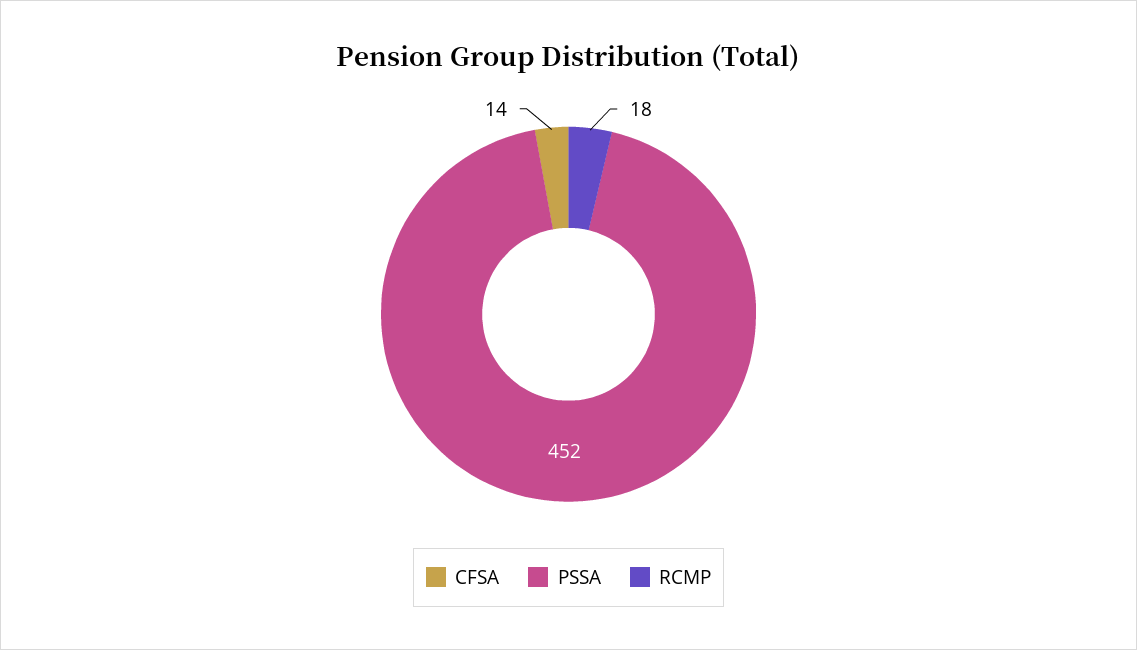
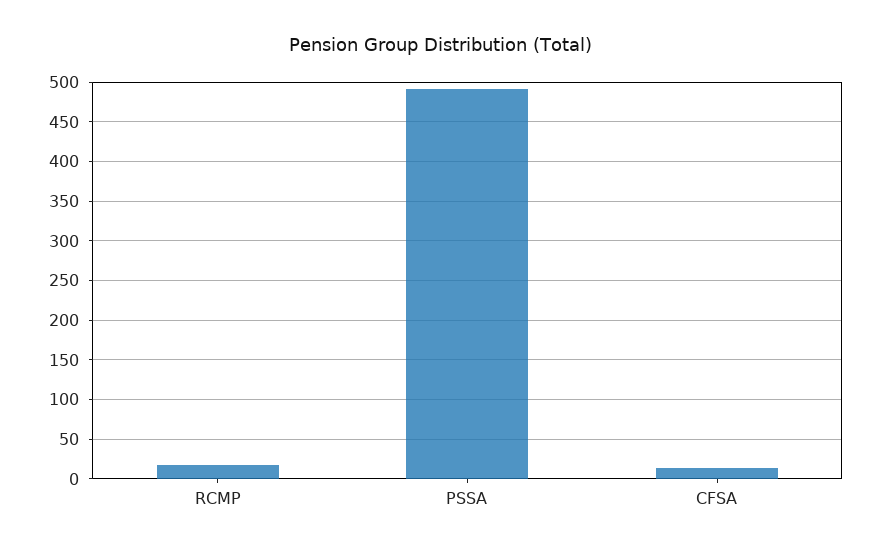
  {
    "CFSA": 14,
-   "PSSA": 452,
+   "PSSA": 490,
    "RCMP": 18
  }

